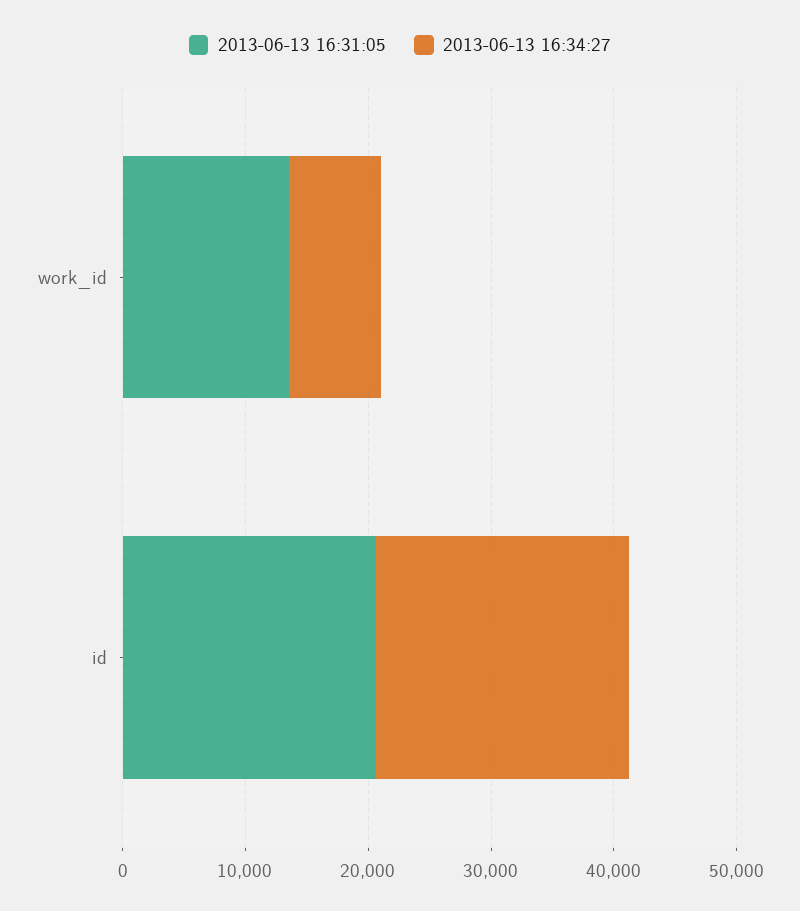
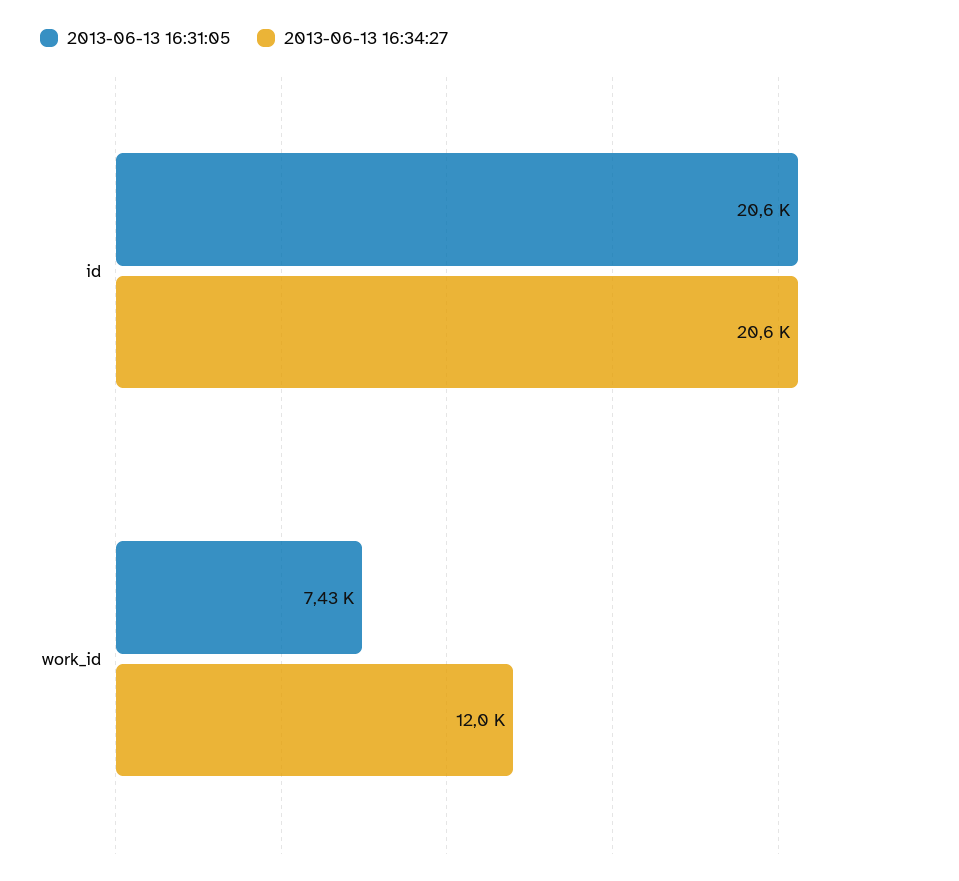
  {
    "2013-06-13 16:31:05": {
-     "work_id": 14000,
+     "work_id": 7430,
      "id": 20600
    },
    "2013-06-13 16:34:27": {
-     "work_id": 8000,
+     "work_id": 12000,
      "id": 20600
    }
  }

